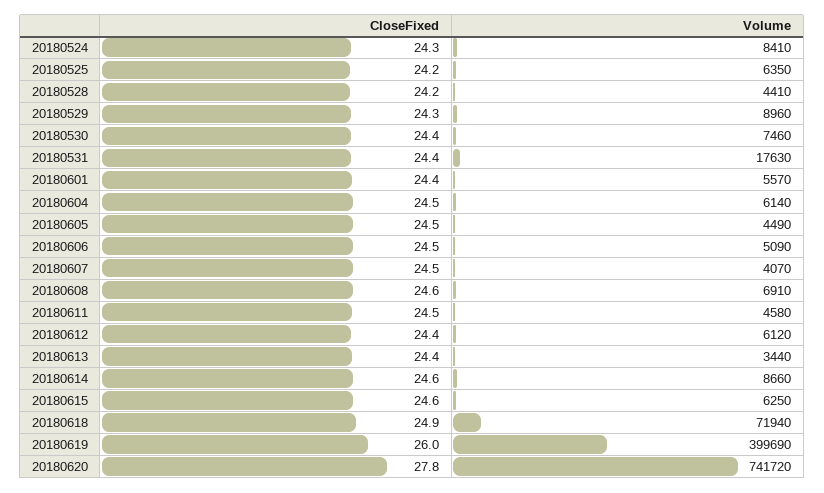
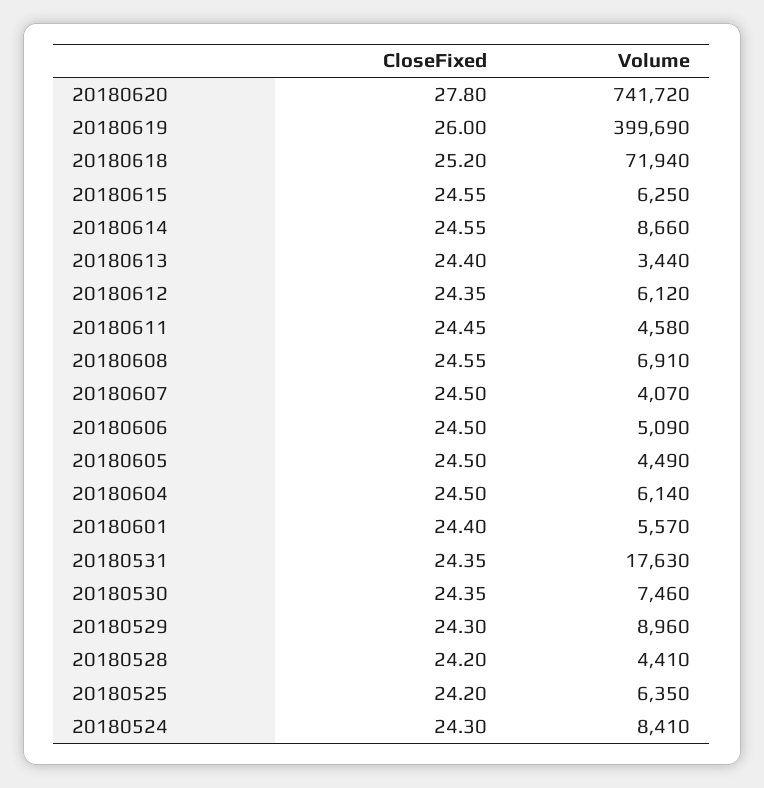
  {
    "CloseFixed": {
      "20180524": 24.3,
      "20180525": 24.2,
      "20180528": 24.2,
      "20180529": 24.3,
      "20180530": 24.35,
      "20180531": 24.35,
      "20180601": 24.4,
      "20180604": 24.5,
      "20180605": 24.5,
      "20180606": 24.5,
      "20180607": 24.5,
      "20180608": 24.55,
      "20180611": 24.45,
      "20180612": 24.35,
      "20180613": 24.4,
      "20180614": 24.55,
      "20180615": 24.55,
-     "20180618": 24.9,
+     "20180618": 25.2,
      "20180619": 26,
      "20180620": 27.8
    },
    "Volume": {
      "20180524": 8410,
      "20180525": 6350,
      "20180528": 4410,
      "20180529": 8960,
      "20180530": 7460,
      "20180531": 17630,
      "20180601": 5570,
      "20180604": 6140,
      "20180605": 4490,
      "20180606": 5090,
      "20180607": 4070,
      "20180608": 6910,
      "20180611": 4580,
      "20180612": 6120,
      "20180613": 3440,
      "20180614": 8660,
      "20180615": 6250,
      "20180618": 71940,
      "20180619": 399690,
      "20180620": 741720
    }
  }

